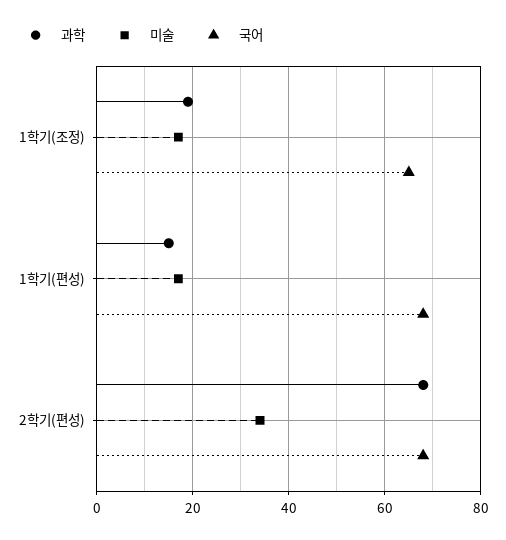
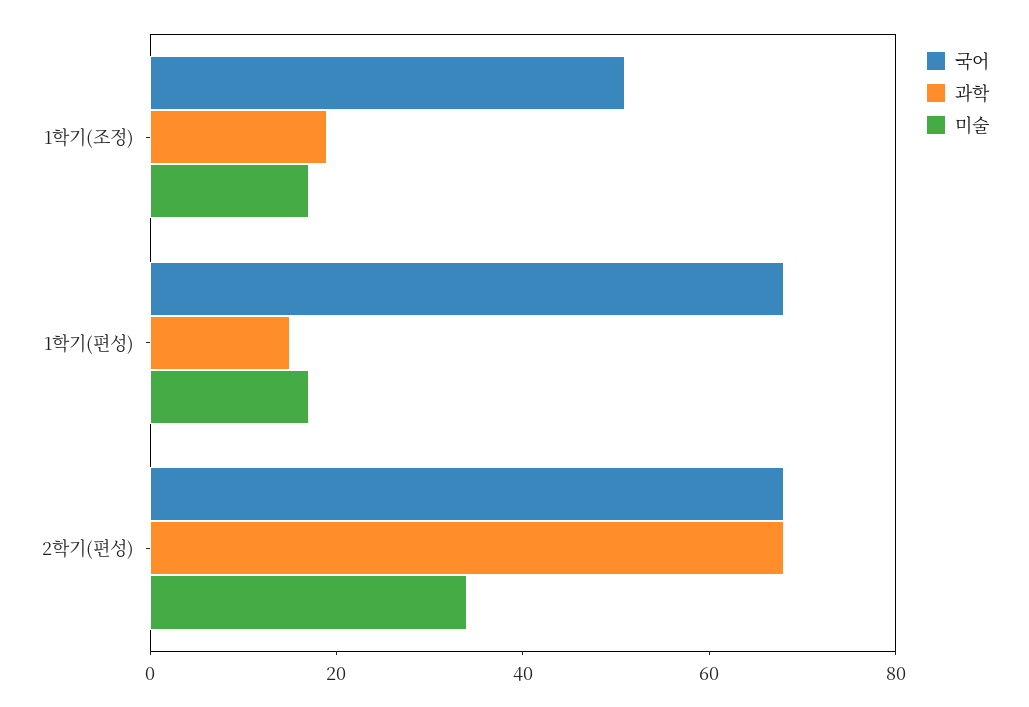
  {
    "과학": {
      "1학기(조정)": 20,
      "1학기(편성)": 15,
      "2학기(편성)": 70
    },
    "미술": {
      "1학기(조정)": 15,
      "1학기(편성)": 15,
      "2학기(편성)": 35
    },
    "국어": {
-     "1학기(조정)": 65,
+     "1학기(조정)": 50,
      "1학기(편성)": 70,
      "2학기(편성)": 70
    }
  }

